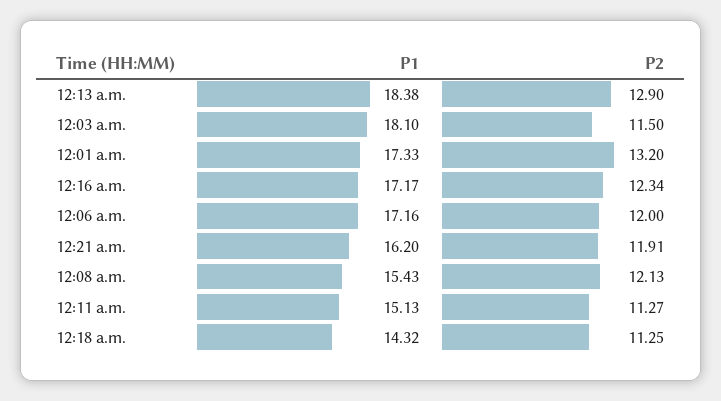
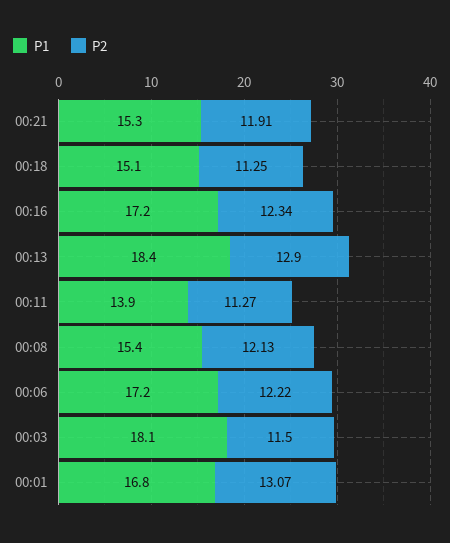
  {
    "P1": {
      "12:13 a.m.": 18.38,
      "12:03 a.m.": 18.1,
-     "12:01 a.m.": 17.33,
+     "12:01 a.m.": 16.8,
      "12:16 a.m.": 17.17,
      "12:06 a.m.": 17.16,
-     "12:21 a.m.": 16.2,
+     "12:21 a.m.": 15.3,
      "12:08 a.m.": 15.43,
-     "12:11 a.m.": 15.13,
+     "12:11 a.m.": 13.9,
-     "12:18 a.m.": 14.32
+     "12:18 a.m.": 15.1
    },
    "P2": {
      "12:13 a.m.": 12.9,
      "12:03 a.m.": 11.5,
-     "12:01 a.m.": 13.2,
+     "12:01 a.m.": 13.07,
      "12:16 a.m.": 12.34,
-     "12:06 a.m.": 12,
+     "12:06 a.m.": 12.22,
      "12:21 a.m.": 11.91,
      "12:08 a.m.": 12.13,
      "12:11 a.m.": 11.27,
      "12:18 a.m.": 11.25
    }
  }

